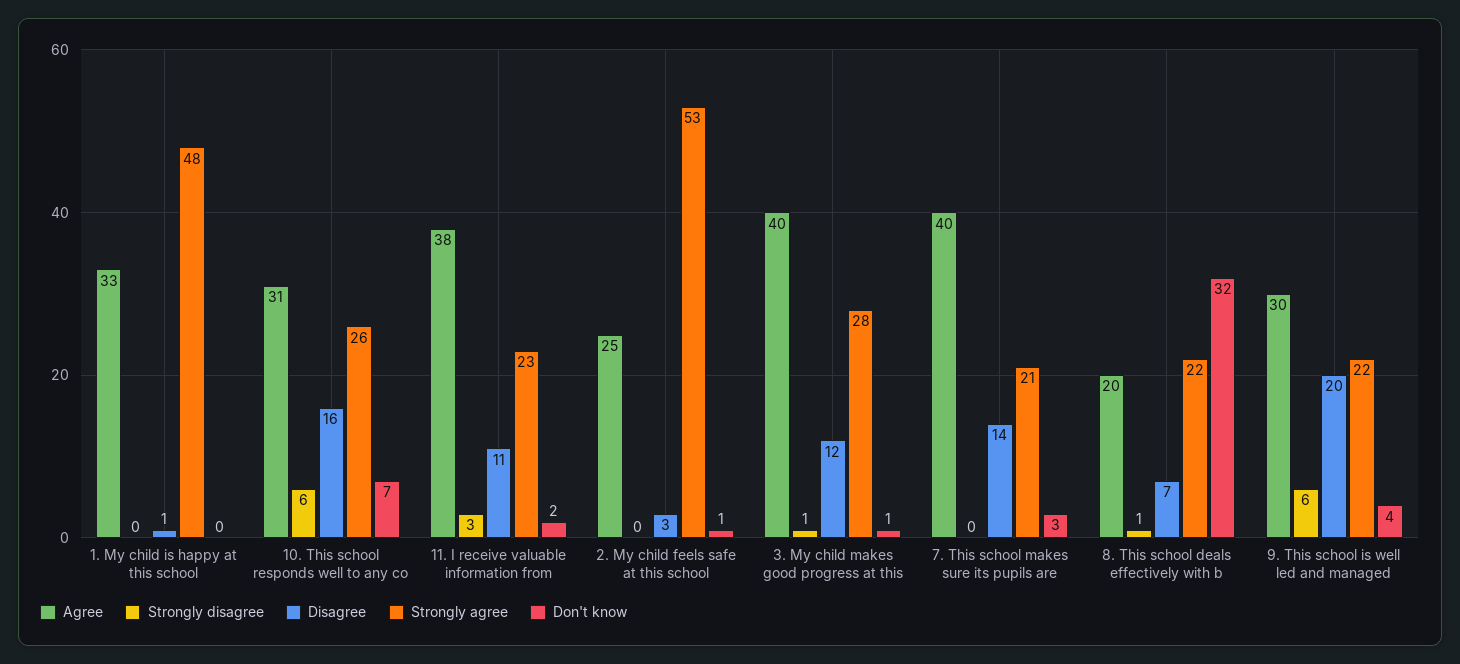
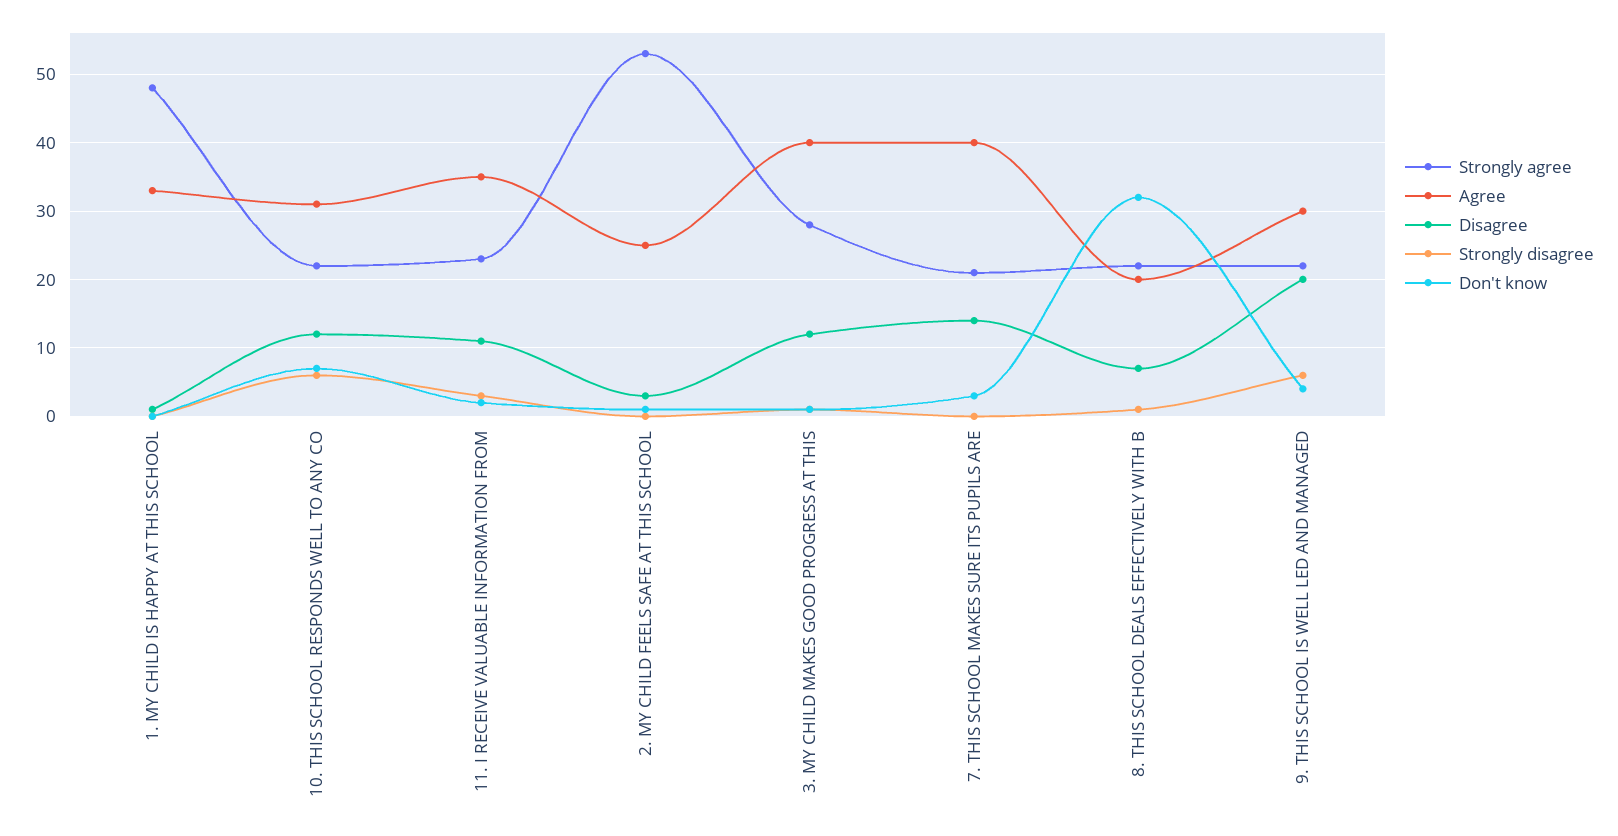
  {
    "Agree": {
      "1. My child is happy at this school": 33,
      "10. This school responds well to any co": 31,
-     "11. I receive valuable information from": 38,
+     "11. I receive valuable information from": 35,
      "2. My child feels safe at this school": 25,
      "3. My child makes good progress at this": 40,
      "7. This school makes sure its pupils are": 40,
      "8. This school deals effectively with b": 20,
      "9. This school is well led and managed": 30
    },
    "Strongly disagree": {
      "1. My child is happy at this school": 0,
      "10. This school responds well to any co": 6,
      "11. I receive valuable information from": 3,
      "2. My child feels safe at this school": 0,
      "3. My child makes good progress at this": 1,
      "7. This school makes sure its pupils are": 0,
      "8. This school deals effectively with b": 1,
      "9. This school is well led and managed": 6
    },
    "Disagree": {
      "1. My child is happy at this school": 1,
-     "10. This school responds well to any co": 16,
+     "10. This school responds well to any co": 12,
      "11. I receive valuable information from": 11,
      "2. My child feels safe at this school": 3,
      "3. My child makes good progress at this": 12,
      "7. This school makes sure its pupils are": 14,
      "8. This school deals effectively with b": 7,
      "9. This school is well led and managed": 20
    },
    "Strongly agree": {
      "1. My child is happy at this school": 48,
-     "10. This school responds well to any co": 26,
+     "10. This school responds well to any co": 22,
      "11. I receive valuable information from": 23,
      "2. My child feels safe at this school": 53,
      "3. My child makes good progress at this": 28,
      "7. This school makes sure its pupils are": 21,
      "8. This school deals effectively with b": 22,
      "9. This school is well led and managed": 22
    },
    "Don't know": {
      "1. My child is happy at this school": 0,
      "10. This school responds well to any co": 7,
      "11. I receive valuable information from": 2,
      "2. My child feels safe at this school": 1,
      "3. My child makes good progress at this": 1,
      "7. This school makes sure its pupils are": 3,
      "8. This school deals effectively with b": 32,
      "9. This school is well led and managed": 4
    }
  }

